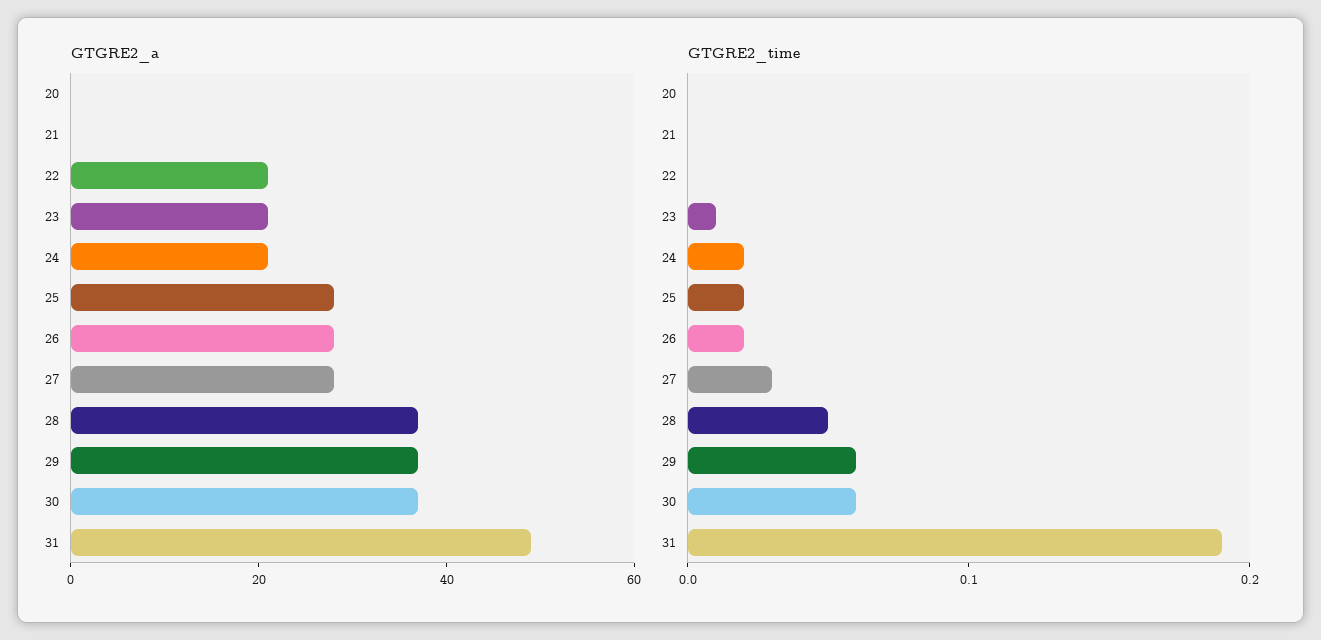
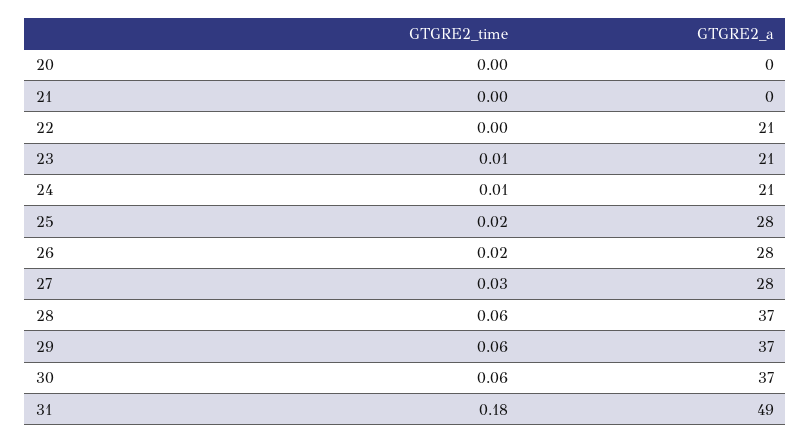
  {
    "GTGRE2_a": {
      "20": 0,
      "21": 0,
      "22": 21,
      "23": 21,
      "24": 21,
      "25": 28,
      "26": 28,
      "27": 28,
      "28": 37,
      "29": 37,
      "30": 37,
      "31": 49
    },
    "GTGRE2_time": {
      "20": 0,
      "21": 0,
      "22": 0,
      "23": 0.01,
-     "24": 0.02,
+     "24": 0.01,
      "25": 0.02,
      "26": 0.02,
      "27": 0.03,
-     "28": 0.05,
+     "28": 0.06,
      "29": 0.06,
      "30": 0.06,
-     "31": 0.19
+     "31": 0.18
    }
  }

